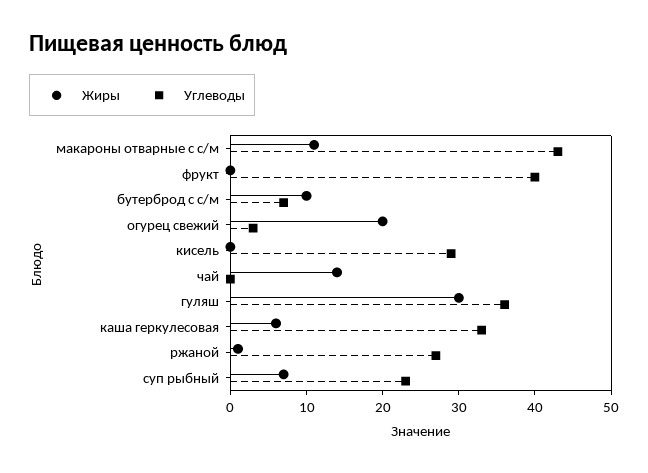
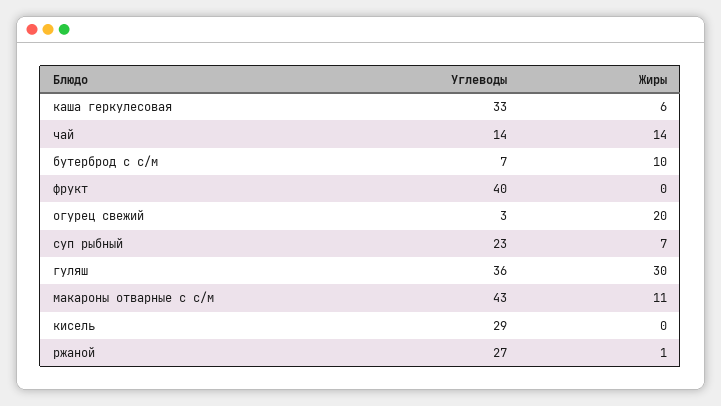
  {
    "Жиры": {
      "макароны отварные с с/м": 11,
      "фрукт": 0,
      "бутерброд с с/м": 10,
      "огурец свежий": 20,
      "кисель": 0,
      "чай": 14,
      "гуляш": 30,
      "каша геркулесовая": 6,
      "ржаной": 1,
      "суп рыбный": 7
    },
    "Углеводы": {
      "макароны отварные с с/м": 43,
      "фрукт": 40,
      "бутерброд с с/м": 7,
      "огурец свежий": 3,
      "кисель": 29,
-     "чай": 0,
+     "чай": 14,
      "гуляш": 36,
      "каша геркулесовая": 33,
      "ржаной": 27,
      "суп рыбный": 23
    }
  }

